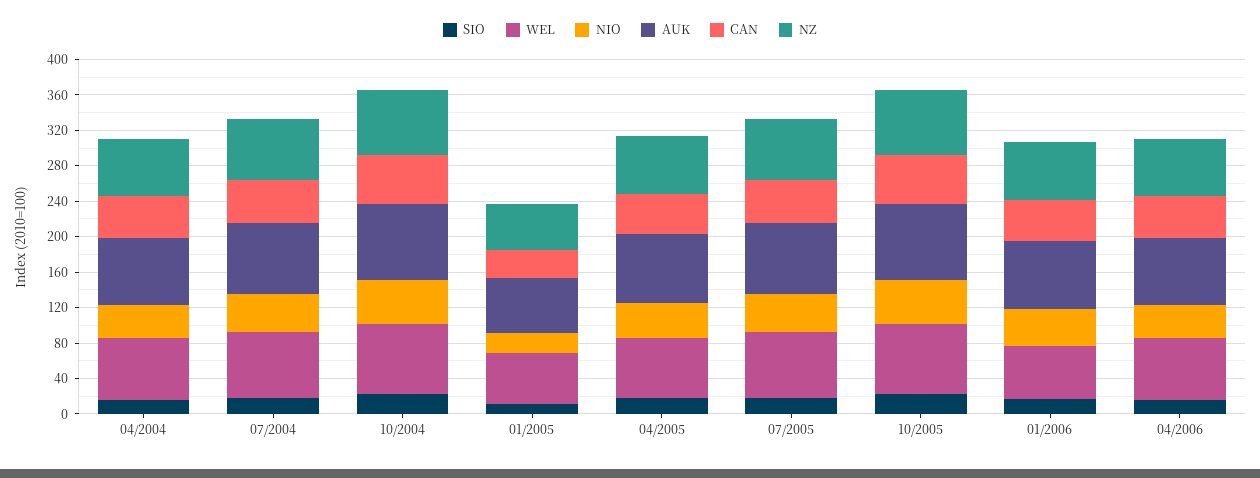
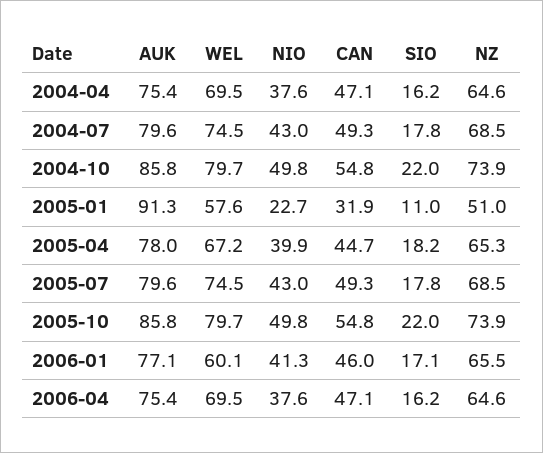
  {
    "SIO": {
      "04/2004": 16.2,
      "07/2004": 17.8,
      "10/2004": 22,
      "01/2005": 11,
      "04/2005": 18.2,
      "07/2005": 17.8,
      "10/2005": 22,
      "01/2006": 17.1,
      "04/2006": 16.2
    },
    "WEL": {
      "04/2004": 69.5,
      "07/2004": 74.5,
      "10/2004": 79.7,
      "01/2005": 57.6,
      "04/2005": 67.2,
      "07/2005": 74.5,
      "10/2005": 79.7,
      "01/2006": 60.1,
      "04/2006": 69.5
    },
    "NIO": {
      "04/2004": 37.6,
      "07/2004": 43,
      "10/2004": 49.8,
      "01/2005": 22.7,
      "04/2005": 39.9,
      "07/2005": 43,
      "10/2005": 49.8,
      "01/2006": 41.3,
      "04/2006": 37.6
    },
    "AUK": {
      "04/2004": 75.4,
      "07/2004": 79.6,
      "10/2004": 85.8,
-     "01/2005": 60,
+     "01/2005": 91.3,
      "04/2005": 78,
      "07/2005": 79.6,
      "10/2005": 85.8,
      "01/2006": 77.1,
      "04/2006": 75.4
    },
    "CAN": {
      "04/2004": 47.1,
      "07/2004": 49.3,
      "10/2004": 54.8,
      "01/2005": 31.9,
      "04/2005": 44.7,
      "07/2005": 49.3,
      "10/2005": 54.8,
      "01/2006": 46,
      "04/2006": 47.1
    },
    "NZ": {
      "04/2004": 64.6,
      "07/2004": 68.5,
      "10/2004": 73.9,
      "01/2005": 51,
      "04/2005": 65.3,
      "07/2005": 68.5,
      "10/2005": 73.9,
      "01/2006": 65.5,
      "04/2006": 64.6
    }
  }

